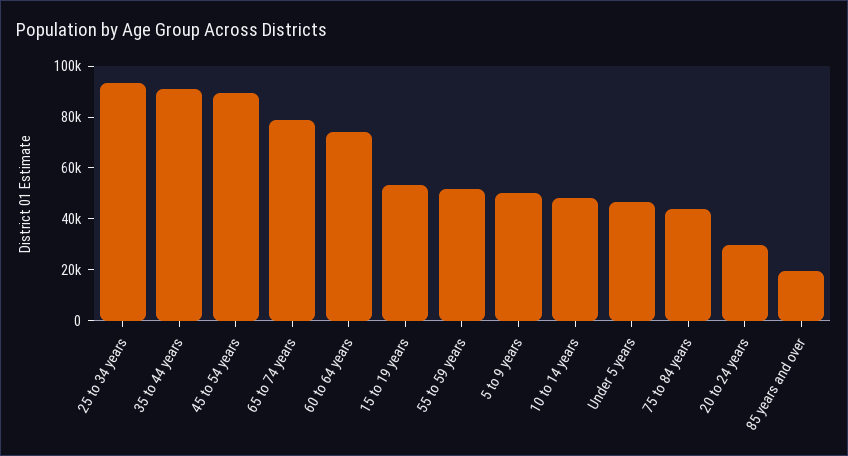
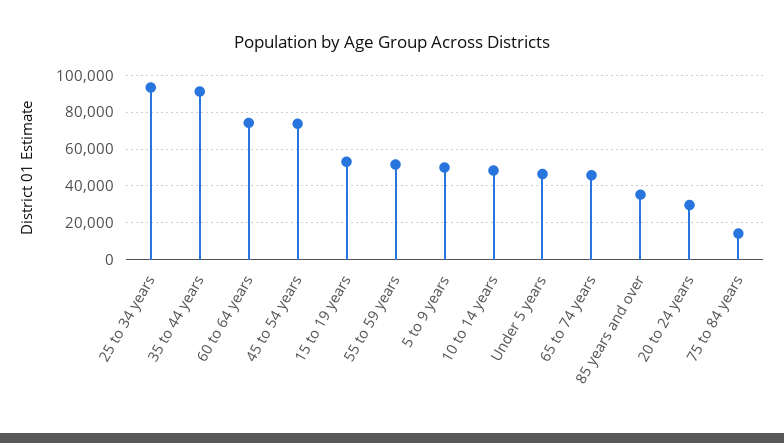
  {
    "25 to 34 years": 95000,
    "35 to 44 years": 90000,
-   "45 to 54 years": 90000,
+   "45 to 54 years": 75000,
-   "65 to 74 years": 80000,
+   "65 to 74 years": 45000,
    "60 to 64 years": 75000,
    "15 to 19 years": 55000,
    "55 to 59 years": 50000,
    "5 to 9 years": 50000,
    "10 to 14 years": 50000,
    "Under 5 years": 45000,
-   "75 to 84 years": 45000,
+   "75 to 84 years": 15000,
    "20 to 24 years": 30000,
-   "85 years and over": 20000
+   "85 years and over": 35000
  }

